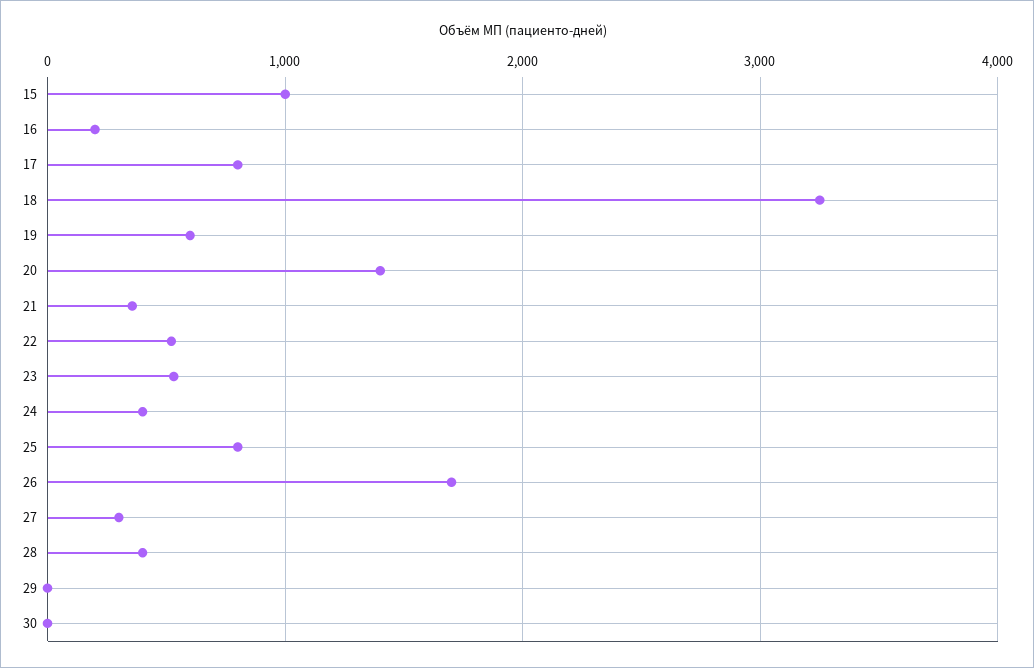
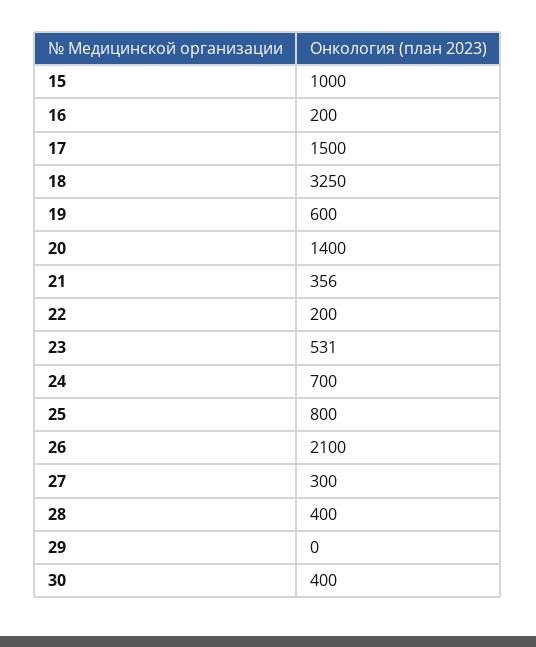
  {
    "15": 1000,
    "16": 200,
-   "17": 800,
+   "17": 1500,
    "18": 3250,
    "19": 600,
    "20": 1400,
    "21": 356,
-   "22": 500,
+   "22": 200,
    "23": 531,
-   "24": 400,
+   "24": 700,
    "25": 800,
-   "26": 1700,
+   "26": 2100,
    "27": 300,
    "28": 400,
    "29": 0,
-   "30": 0
+   "30": 400
  }

